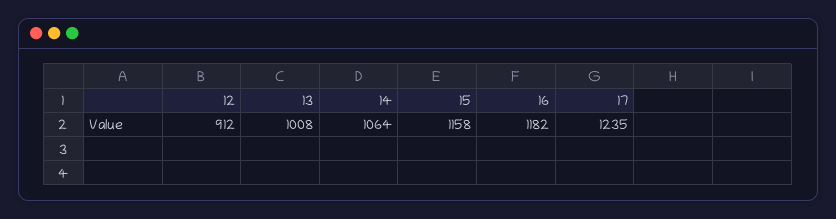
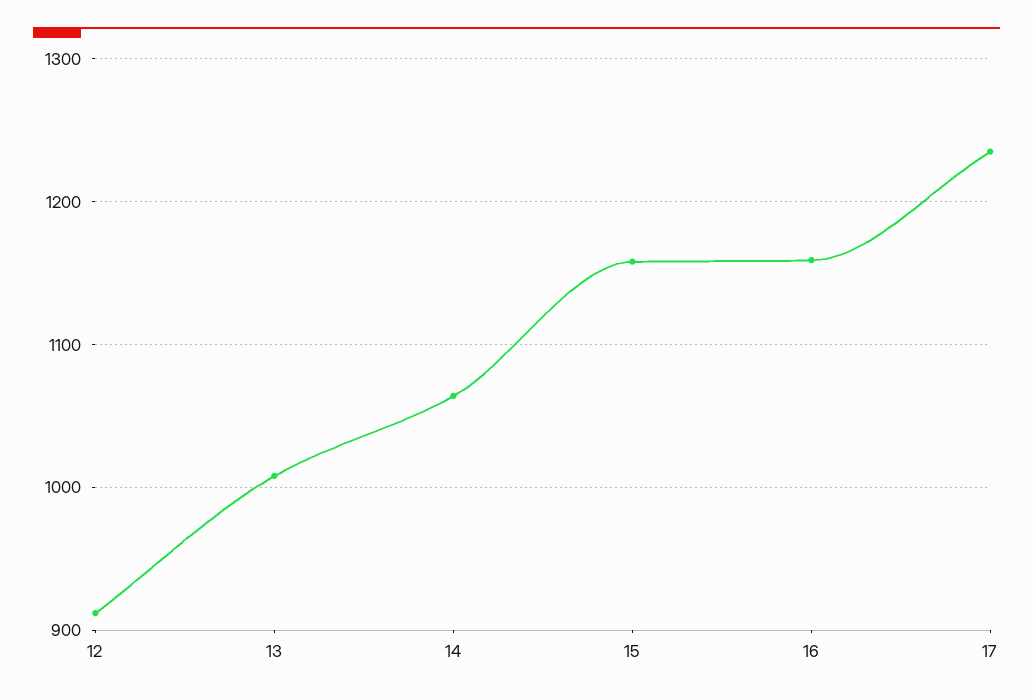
  {
    "12": 912,
    "13": 1008,
    "14": 1064,
    "15": 1158,
-   "16": 1182,
+   "16": 1160,
    "17": 1235
  }

